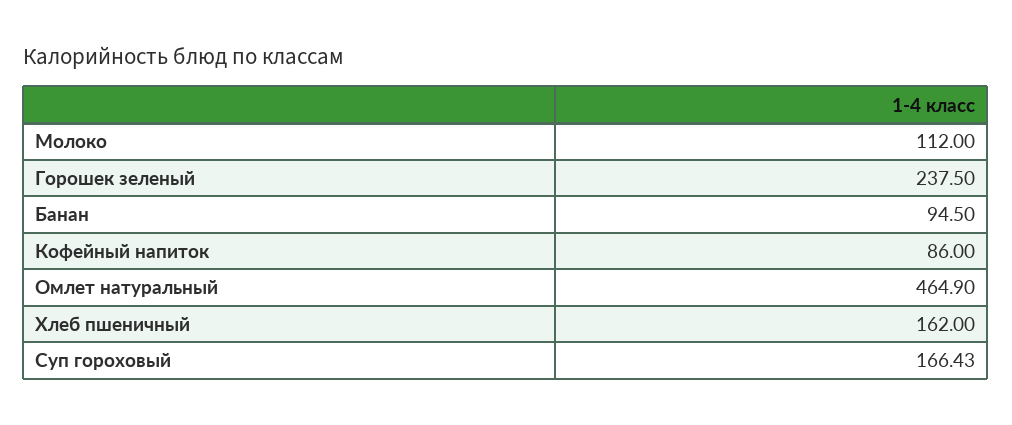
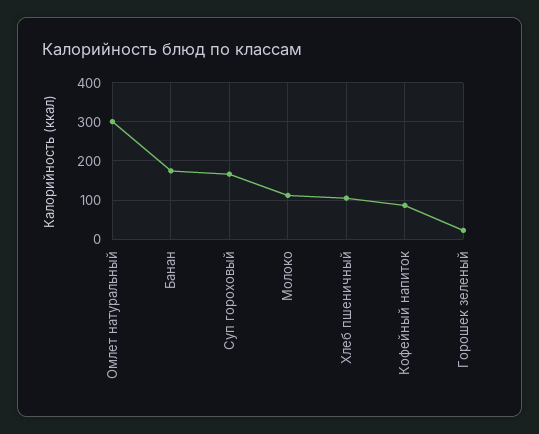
  {
    "Молоко": 112,
-   "Горошек зеленый": 237.5,
+   "Горошек зеленый": 20,
-   "Банан": 94.5,
+   "Банан": 180,
    "Кофейный напиток": 86,
-   "Омлет натуральный": 464.9,
+   "Омлет натуральный": 300,
-   "Хлеб пшеничный": 162,
+   "Хлеб пшеничный": 100,
    "Суп гороховый": 166.43
  }

